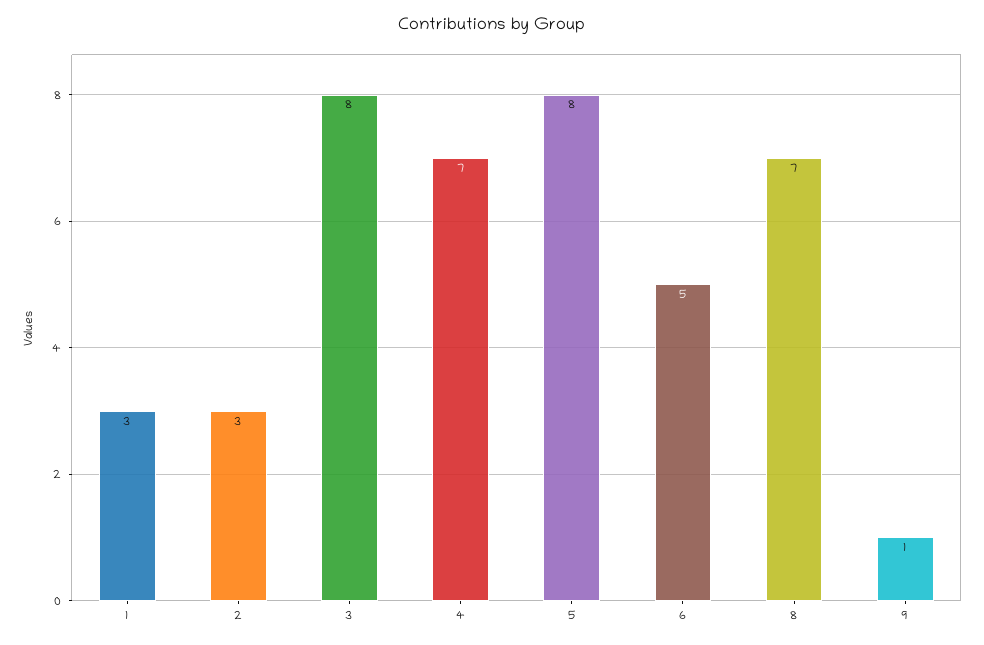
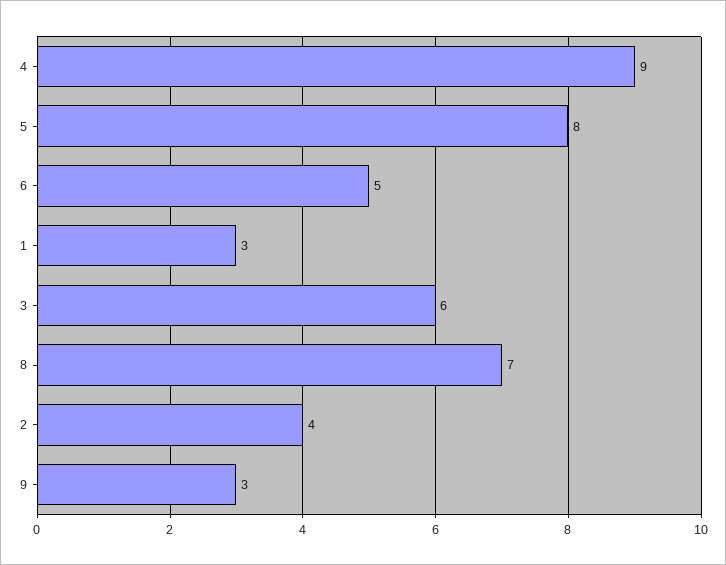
  {
    "1": 3,
-   "2": 3,
+   "2": 4,
-   "3": 8,
+   "3": 6,
-   "4": 7,
+   "4": 9,
    "5": 8,
    "6": 5,
    "8": 7,
-   "9": 1
+   "9": 3
  }

